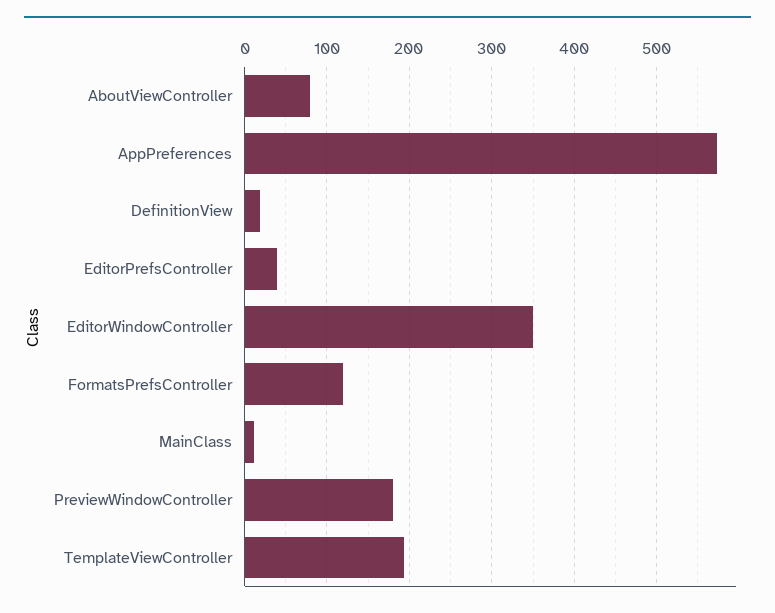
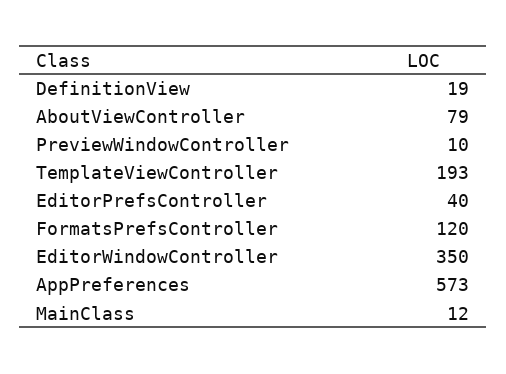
  {
    "AboutViewController": 79,
    "AppPreferences": 573,
    "DefinitionView": 19,
    "EditorPrefsController": 40,
    "EditorWindowController": 350,
    "FormatsPrefsController": 120,
    "MainClass": 12,
-   "PreviewWindowController": 180,
+   "PreviewWindowController": 10,
    "TemplateViewController": 193
  }

